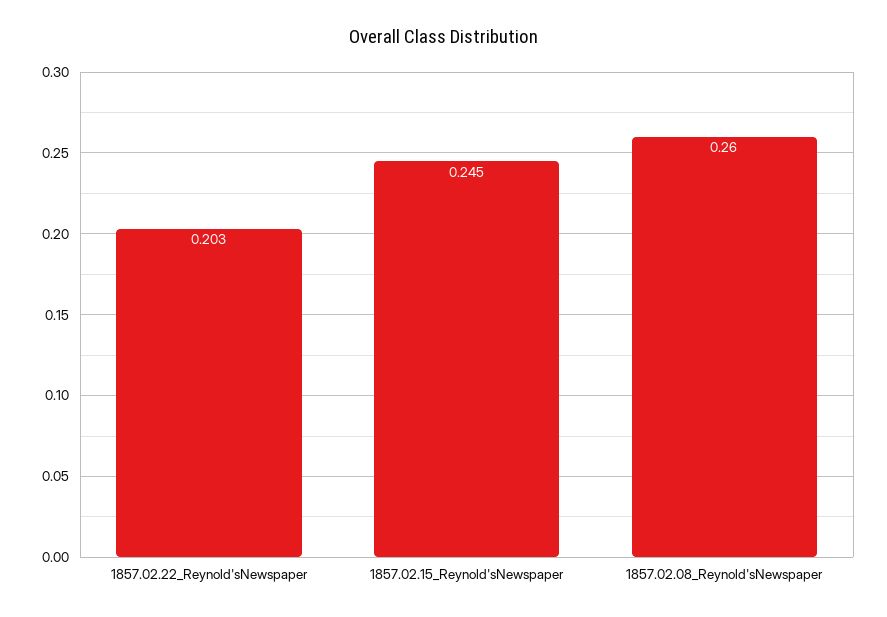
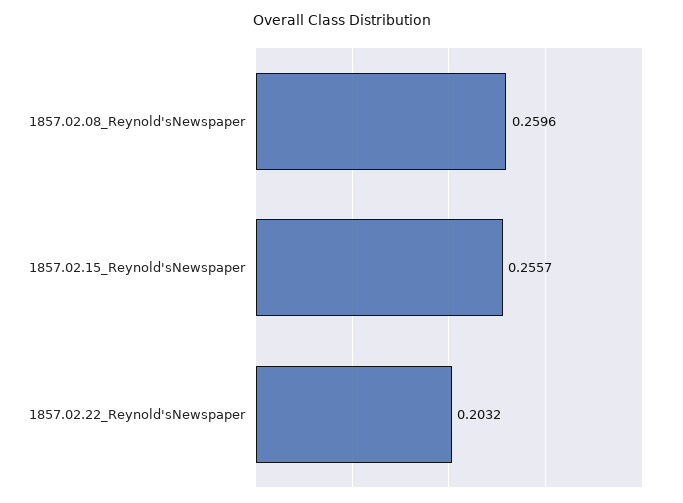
  {
    "1857.02.22_Reynold'sNewspaper": 0.2032,
-   "1857.02.15_Reynold'sNewspaper": 0.245,
+   "1857.02.15_Reynold'sNewspaper": 0.2557,
    "1857.02.08_Reynold'sNewspaper": 0.2596
  }

